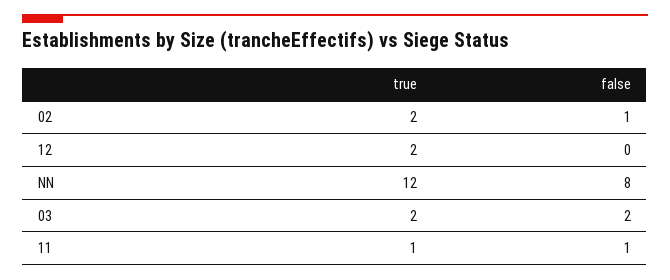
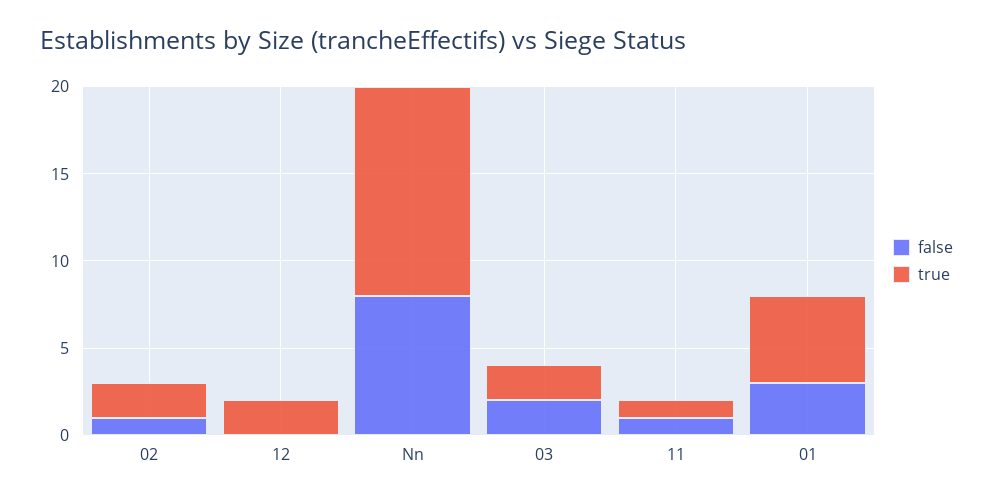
  {
    "true": {
      "02": 2,
      "12": 2,
      "NN": 12,
      "03": 2,
-     "11": 1
+     "11": 1,
+     "01": 5
    },
    "false": {
      "02": 1,
      "12": 0,
      "NN": 8,
      "03": 2,
-     "11": 1
+     "11": 1,
+     "01": 3
    }
  }

